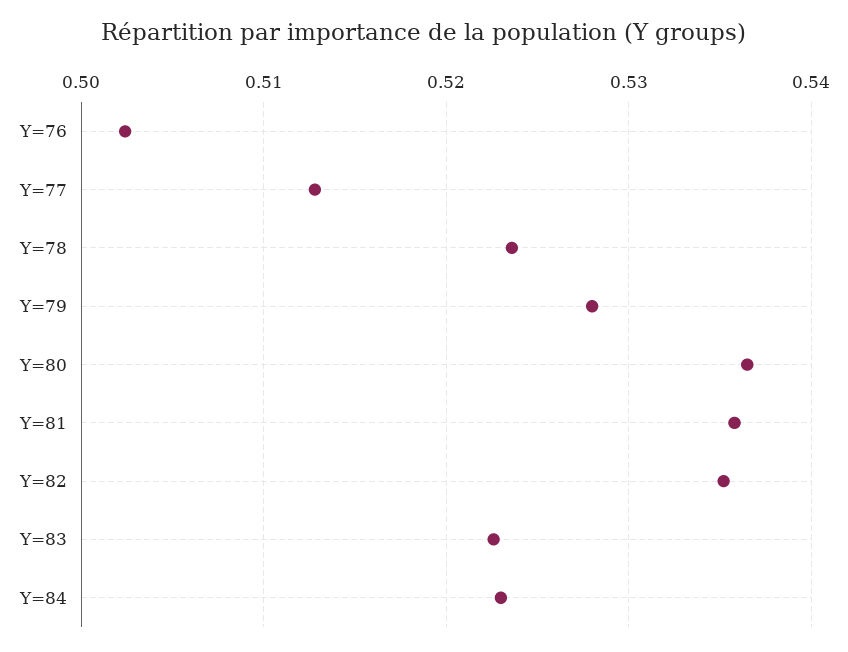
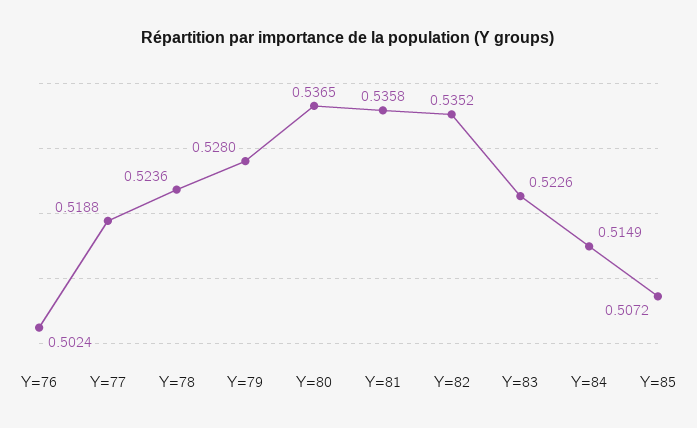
  {
    "Y=76": 0.5024,
-   "Y=77": 0.513,
+   "Y=77": 0.5188,
    "Y=78": 0.5236,
    "Y=79": 0.528,
    "Y=80": 0.5365,
    "Y=81": 0.5358,
    "Y=82": 0.5352,
    "Y=83": 0.5226,
-   "Y=84": 0.523
+   "Y=84": 0.5149,
+   "Y=85": 0.5072
  }

